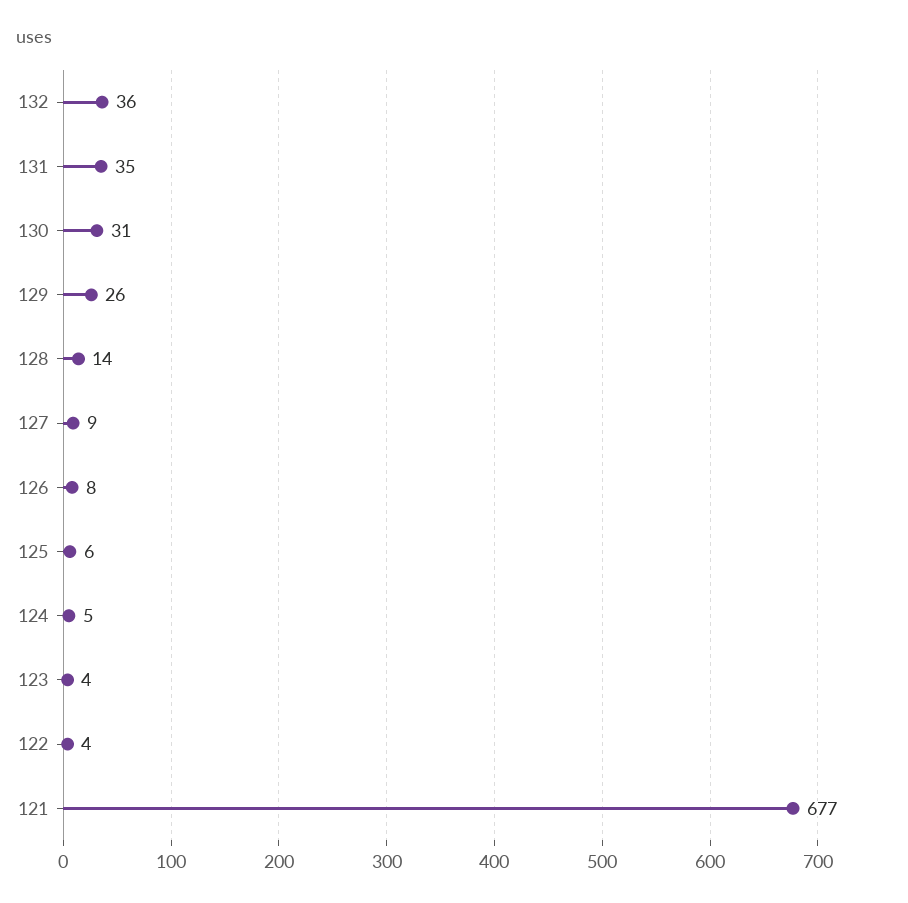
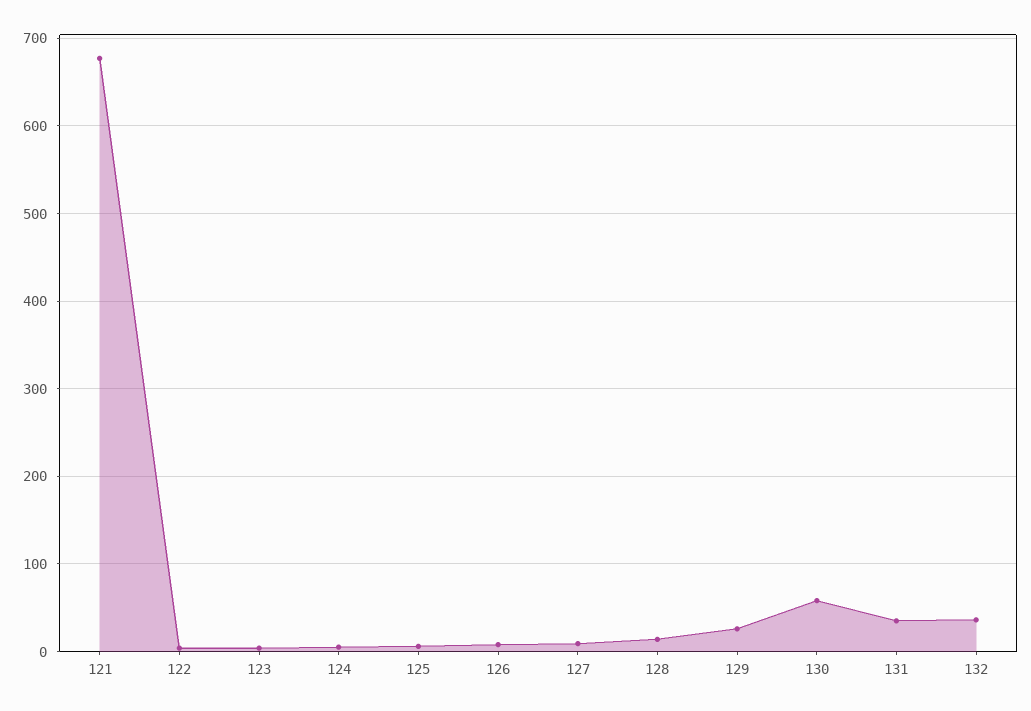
  {
    "132": 36,
    "131": 35,
-   "130": 31,
+   "130": 60,
    "129": 26,
    "128": 14,
    "127": 9,
    "126": 8,
    "125": 6,
    "124": 5,
    "123": 4,
    "122": 4,
    "121": 677
  }

